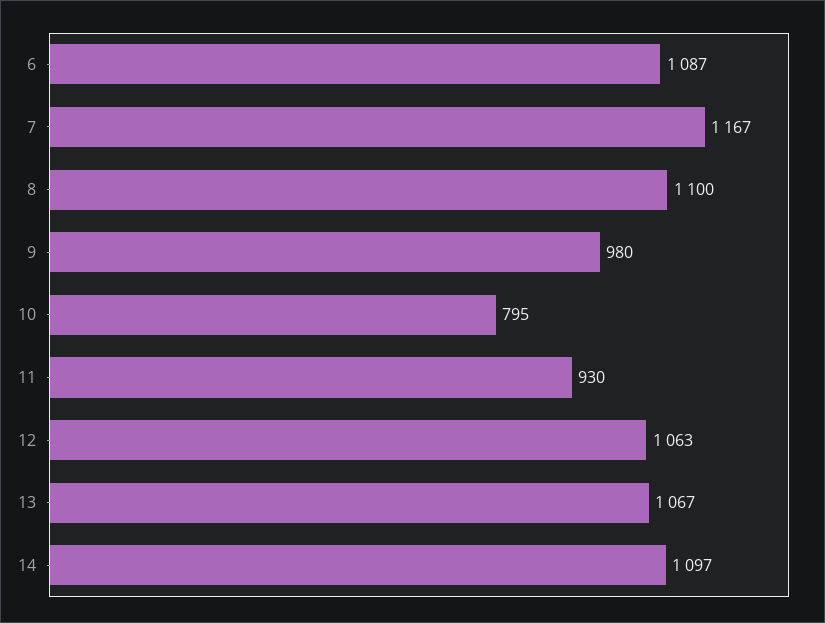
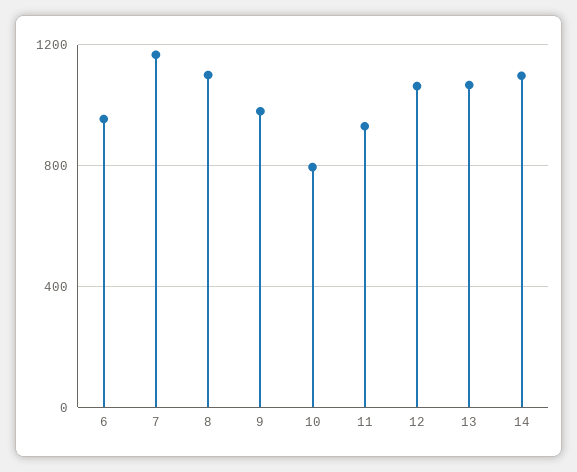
  {
-   "6": 1087,
+   "6": 950,
    "7": 1167,
    "8": 1100,
    "9": 980,
    "10": 795,
    "11": 930,
    "12": 1063,
    "13": 1067,
    "14": 1097
  }

